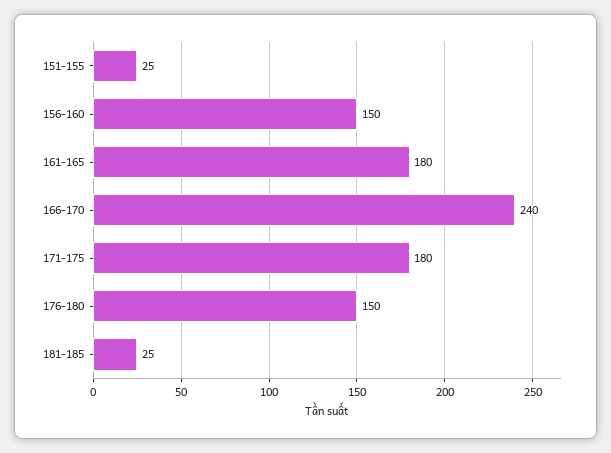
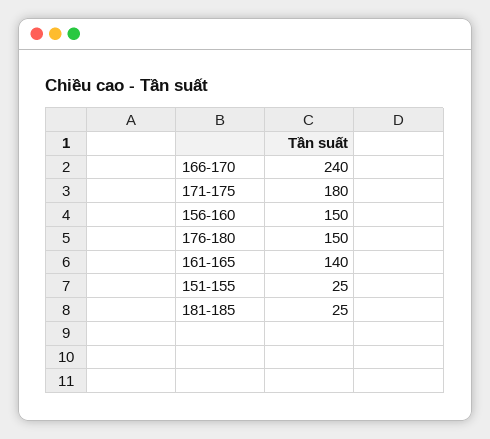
  {
    "151-155": 25,
    "156-160": 150,
-   "161-165": 180,
+   "161-165": 140,
    "166-170": 240,
    "171-175": 180,
    "176-180": 150,
    "181-185": 25
  }

